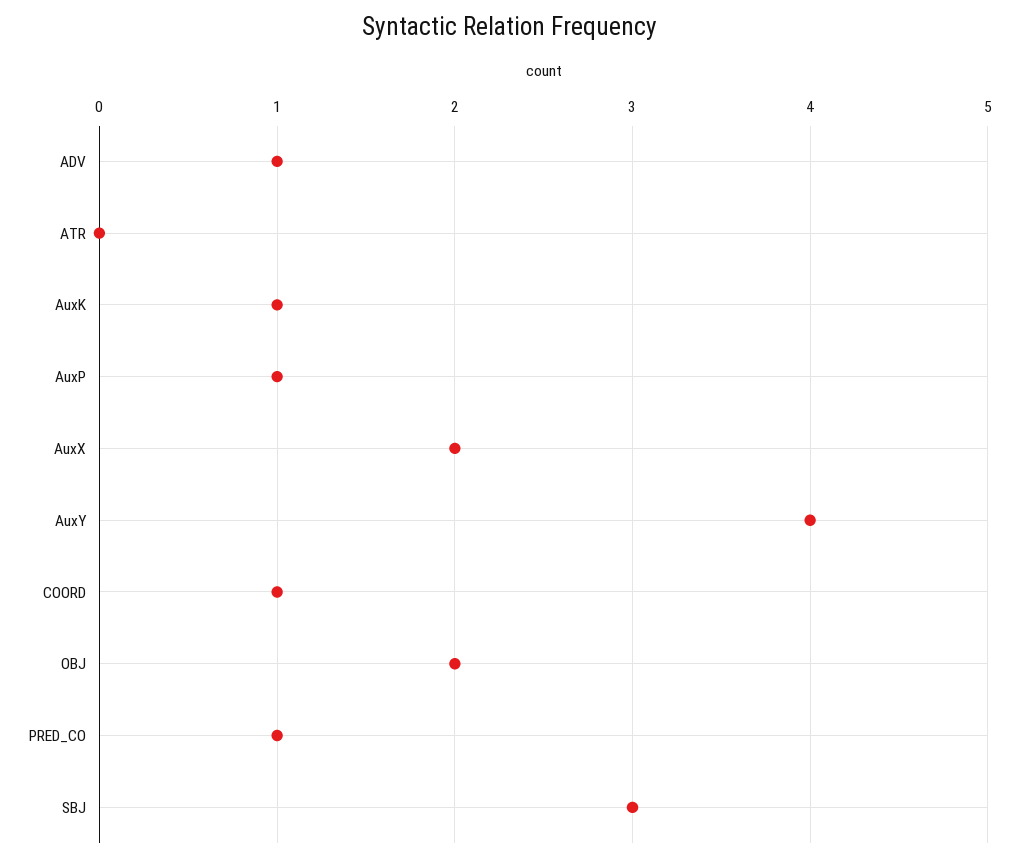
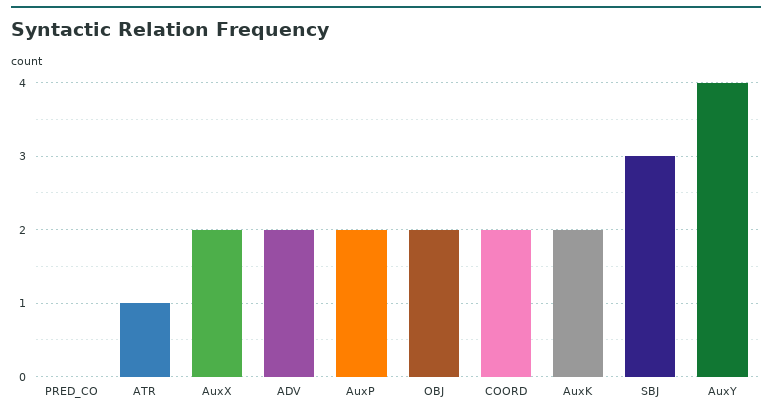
  {
-   "ADV": 1,
+   "ADV": 2,
-   "ATR": 0,
+   "ATR": 1,
-   "AuxK": 1,
+   "AuxK": 2,
-   "AuxP": 1,
+   "AuxP": 2,
    "AuxX": 2,
    "AuxY": 4,
-   "COORD": 1,
+   "COORD": 2,
    "OBJ": 2,
-   "PRED_CO": 1,
+   "PRED_CO": 0,
    "SBJ": 3
  }

